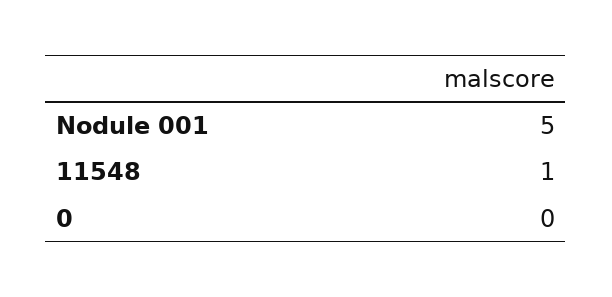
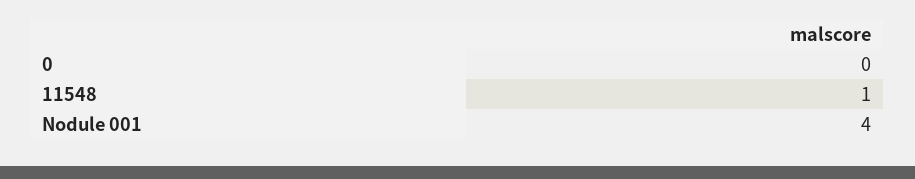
  {
-   "Nodule 001": 5,
+   "Nodule 001": 4,
    "11548": 1,
    "0": 0
  }

